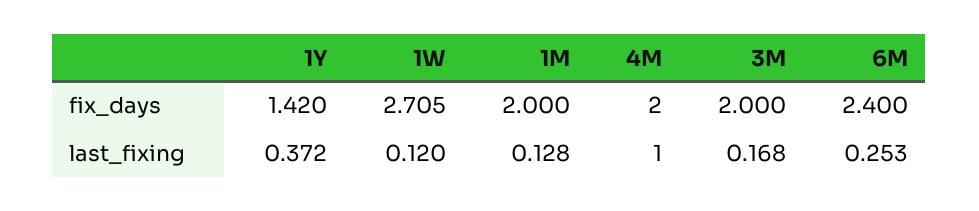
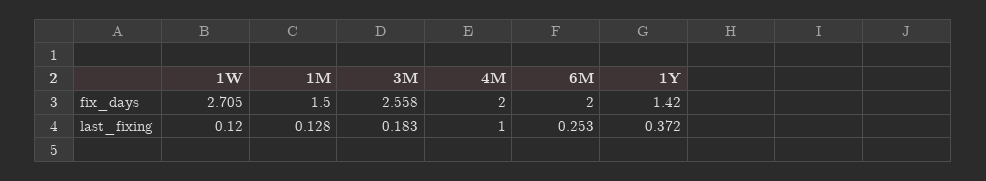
  {
    "1Y": {
      "fix_days": 1.42,
      "last_fixing": 0.372
    },
    "1W": {
      "fix_days": 2.705,
      "last_fixing": 0.12
    },
    "1M": {
-     "fix_days": 2,
+     "fix_days": 1.5,
      "last_fixing": 0.128
    },
    "4M": {
      "fix_days": 2,
      "last_fixing": 1
    },
    "3M": {
-     "fix_days": 2,
+     "fix_days": 2.558,
-     "last_fixing": 0.168
+     "last_fixing": 0.183
    },
    "6M": {
-     "fix_days": 2.4,
+     "fix_days": 2,
      "last_fixing": 0.253
    }
  }

